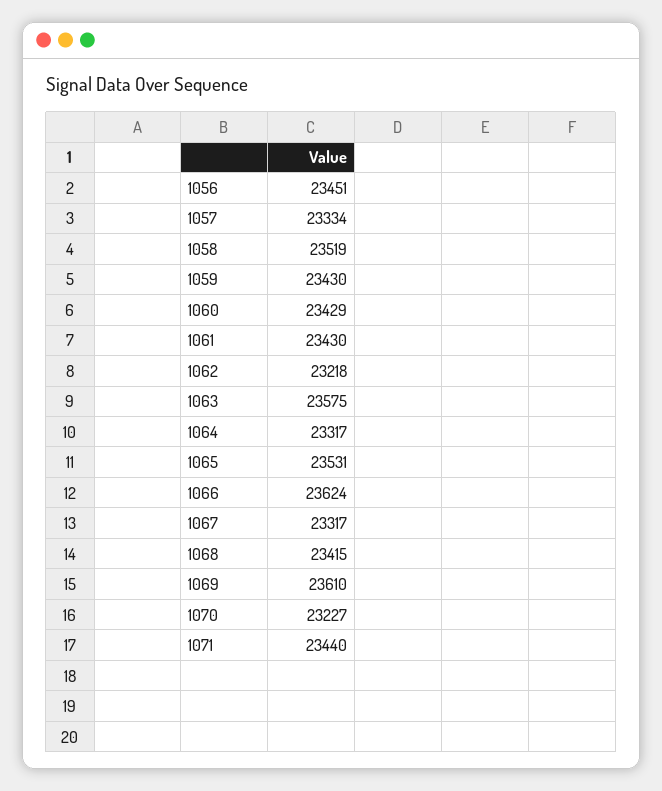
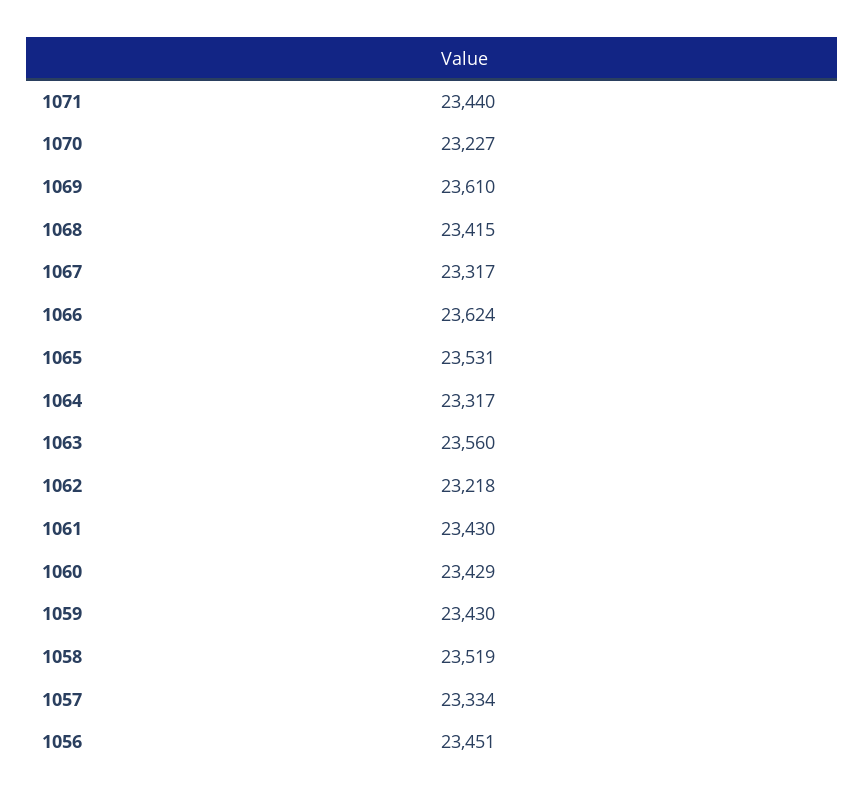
  {
    "1056": 23451,
    "1057": 23334,
    "1058": 23519,
    "1059": 23430,
    "1060": 23429,
    "1061": 23430,
    "1062": 23218,
-   "1063": 23575,
+   "1063": 23560,
    "1064": 23317,
    "1065": 23531,
    "1066": 23624,
    "1067": 23317,
    "1068": 23415,
    "1069": 23610,
    "1070": 23227,
    "1071": 23440
  }

